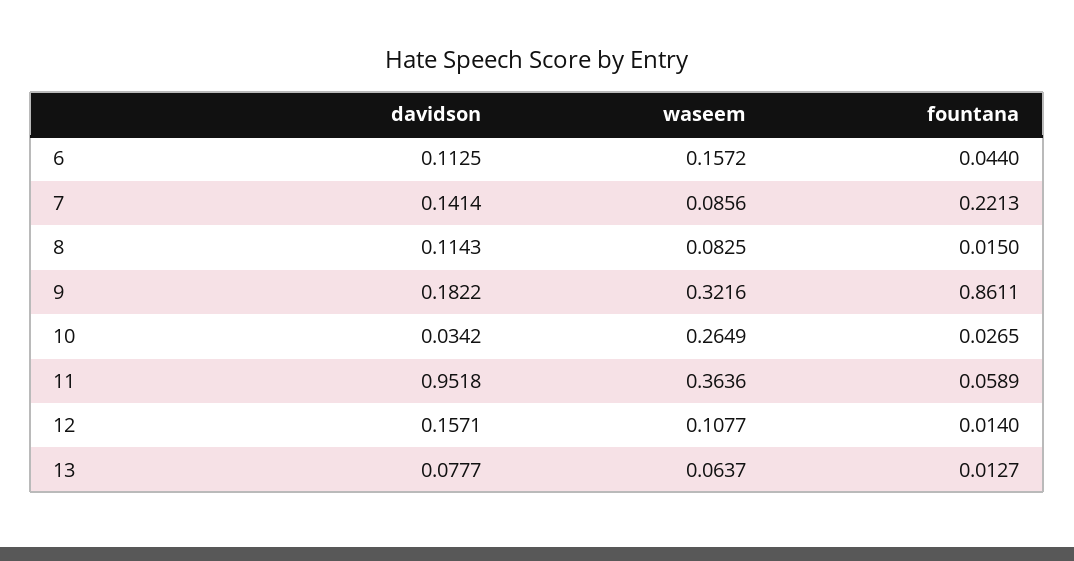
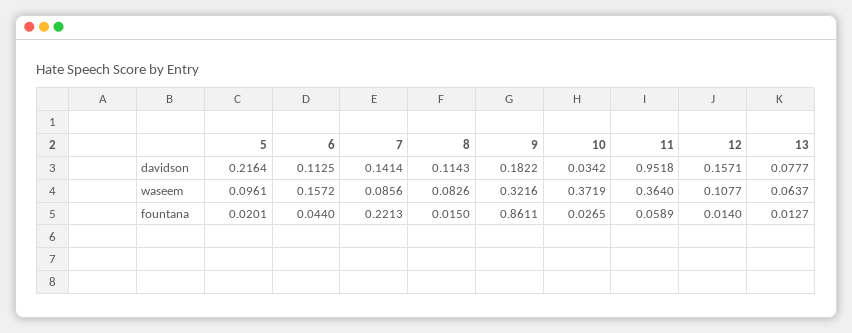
  {
    "davidson": {
      "6": 0.1125,
      "7": 0.1414,
      "8": 0.1143,
      "9": 0.1822,
      "10": 0.0342,
      "11": 0.9518,
      "12": 0.1571,
-     "13": 0.0777
+     "13": 0.0777,
+     "5": 0.2164
    },
    "waseem": {
      "6": 0.1572,
      "7": 0.0856,
-     "8": 0.0825,
+     "8": 0.0826,
      "9": 0.3216,
-     "10": 0.2649,
+     "10": 0.3719,
-     "11": 0.3636,
+     "11": 0.364,
      "12": 0.1077,
-     "13": 0.0637
+     "13": 0.0637,
+     "5": 0.0961
    },
    "fountana": {
      "6": 0.044,
      "7": 0.2213,
      "8": 0.015,
      "9": 0.8611,
      "10": 0.0265,
      "11": 0.0589,
      "12": 0.014,
-     "13": 0.0127
+     "13": 0.0127,
+     "5": 0.0201
    }
  }

